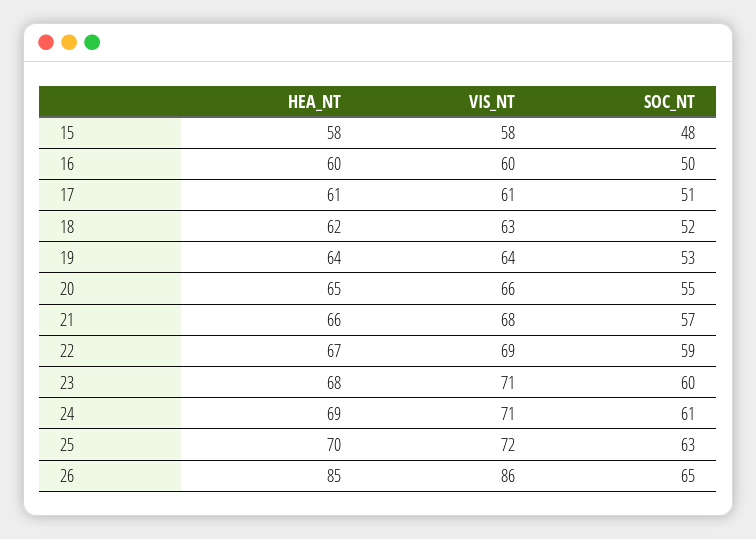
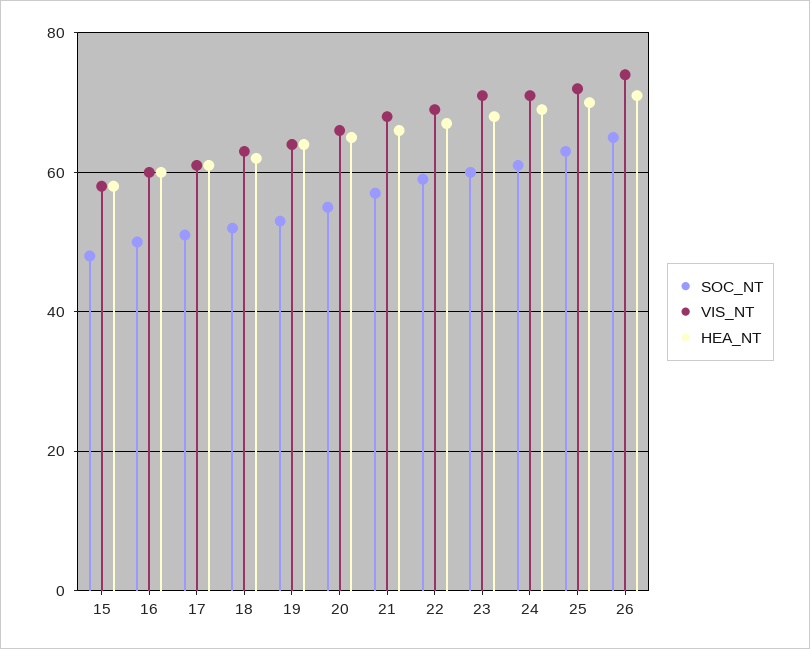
  {
    "HEA_NT": {
      "15": 58,
      "16": 60,
      "17": 61,
      "18": 62,
      "19": 64,
      "20": 65,
      "21": 66,
      "22": 67,
      "23": 68,
      "24": 69,
      "25": 70,
-     "26": 85
+     "26": 70
    },
    "VIS_NT": {
      "15": 58,
      "16": 60,
      "17": 61,
      "18": 63,
      "19": 64,
      "20": 66,
      "21": 68,
      "22": 69,
      "23": 71,
      "24": 71,
      "25": 72,
-     "26": 86
+     "26": 75
    },
    "SOC_NT": {
      "15": 48,
      "16": 50,
      "17": 51,
      "18": 52,
      "19": 53,
      "20": 55,
      "21": 57,
      "22": 59,
      "23": 60,
      "24": 61,
      "25": 63,
      "26": 65
    }
  }

